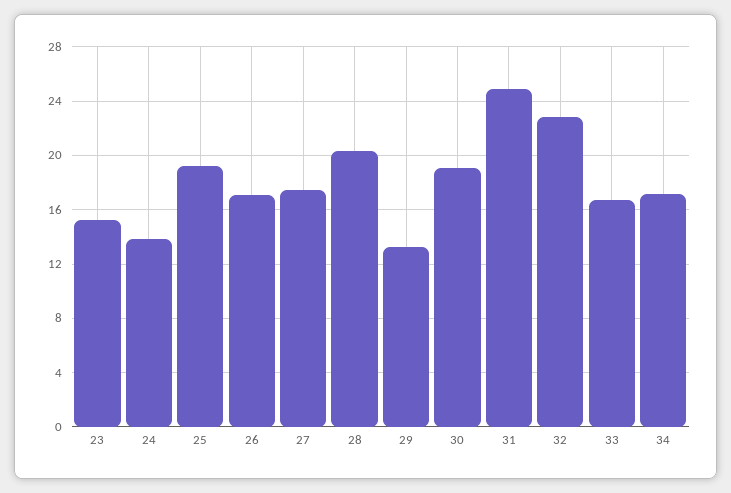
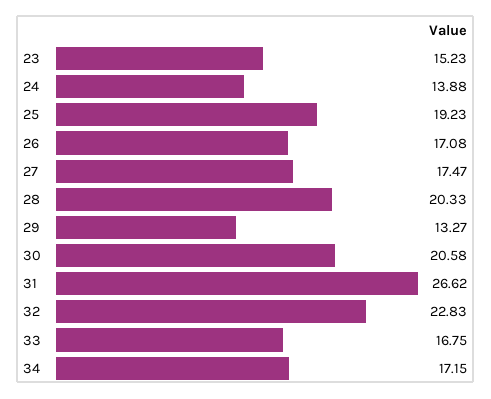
  {
    "23": 15.23,
    "24": 13.88,
    "25": 19.23,
    "26": 17.08,
    "27": 17.47,
    "28": 20.33,
    "29": 13.27,
-   "30": 19,
+   "30": 20.58,
-   "31": 25,
+   "31": 26.62,
    "32": 22.83,
    "33": 16.75,
    "34": 17.15
  }

